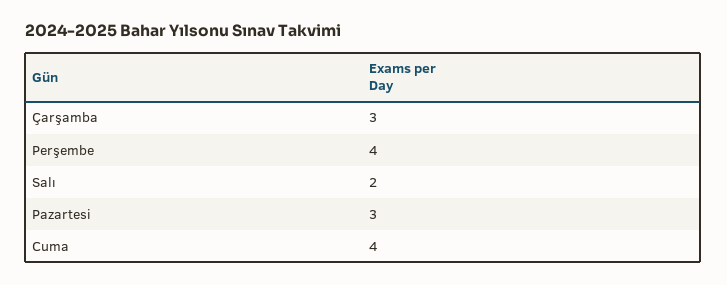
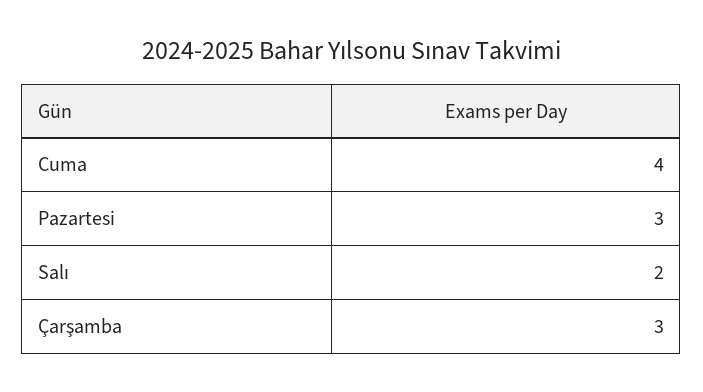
  {
    "Çarşamba": 3,
-   "Perşembe": 4,
    "Salı": 2,
    "Pazartesi": 3,
    "Cuma": 4
  }

